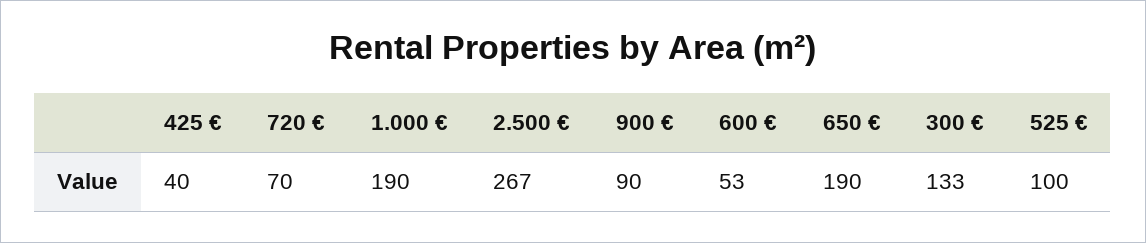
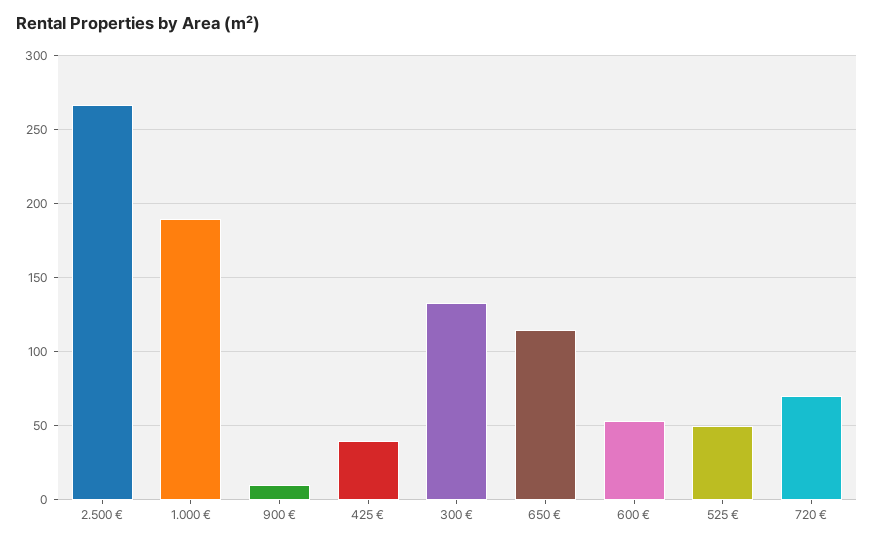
  {
    "425 €": 40,
    "720 €": 70,
    "1.000 €": 190,
    "2.500 €": 267,
-   "900 €": 90,
+   "900 €": 10,
    "600 €": 53,
-   "650 €": 190,
+   "650 €": 115,
    "300 €": 133,
-   "525 €": 100
+   "525 €": 50
  }

